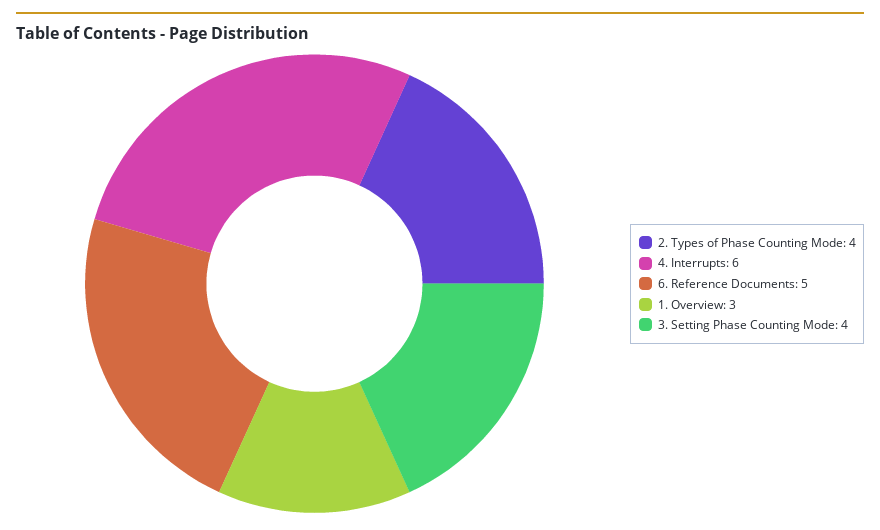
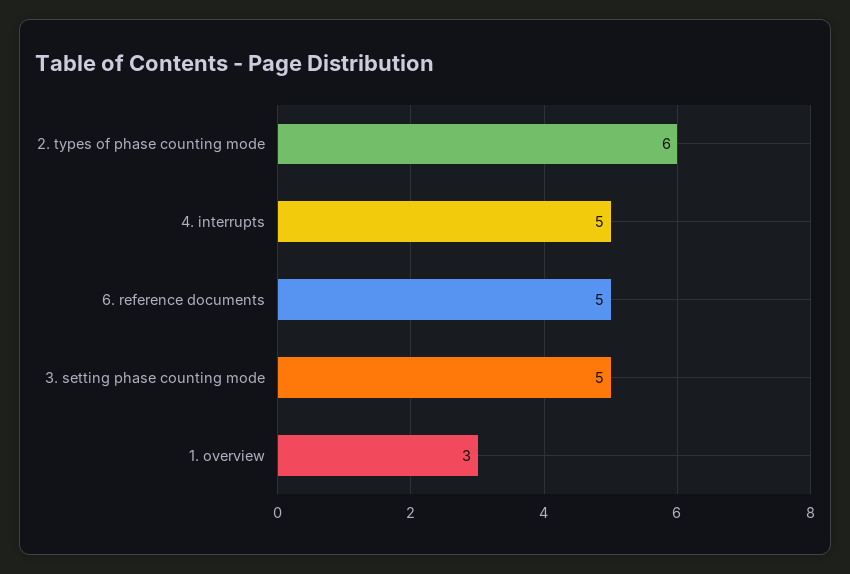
  {
-   "2. Types of Phase Counting Mode": 4,
+   "2. Types of Phase Counting Mode": 6,
-   "4. Interrupts": 6,
+   "4. Interrupts": 5,
    "6. Reference Documents": 5,
    "1. Overview": 3,
-   "3. Setting Phase Counting Mode": 4
+   "3. Setting Phase Counting Mode": 5
  }

